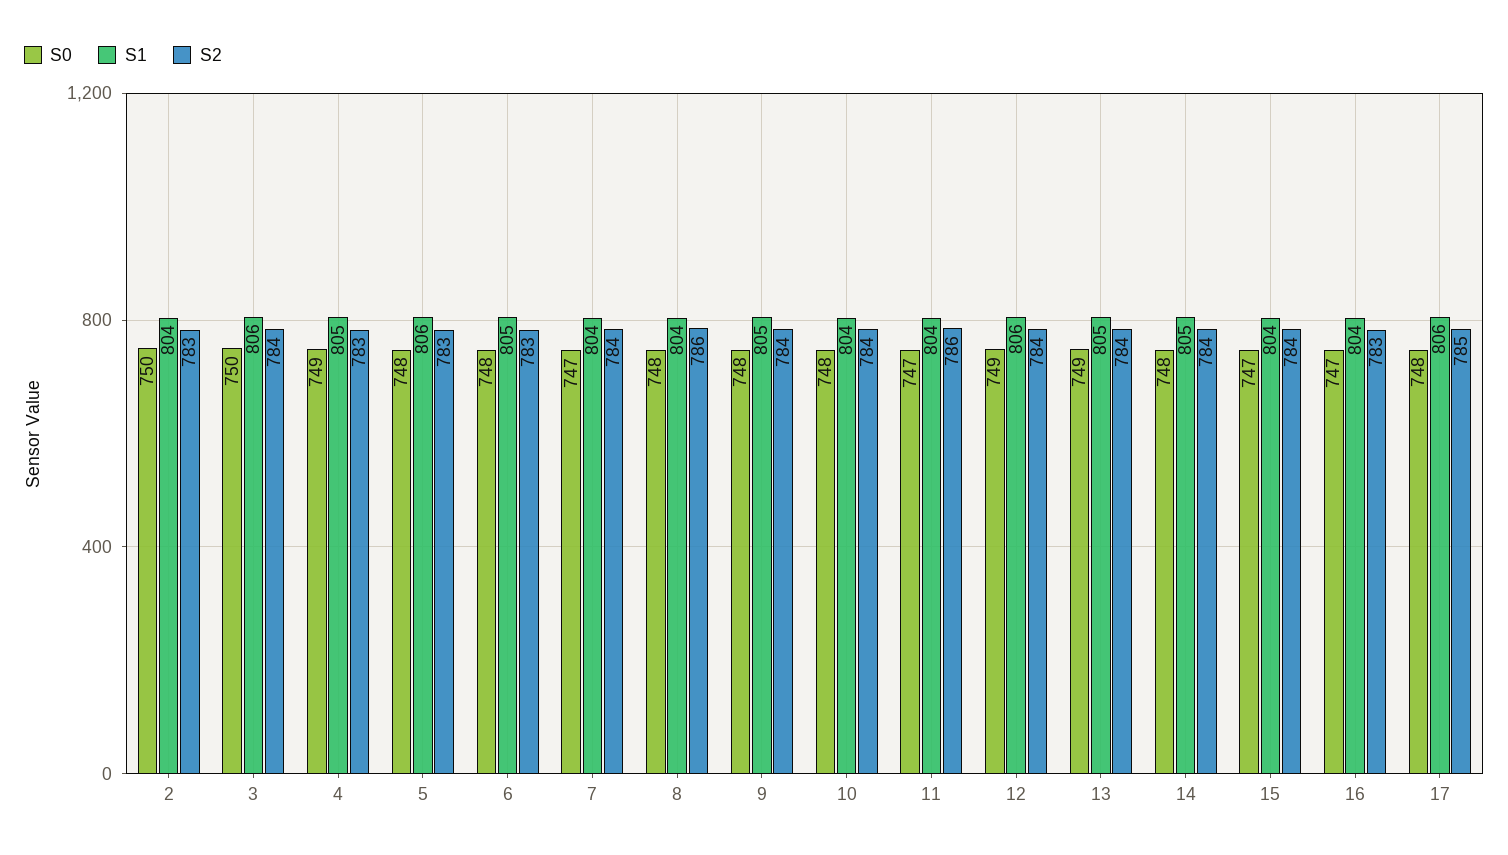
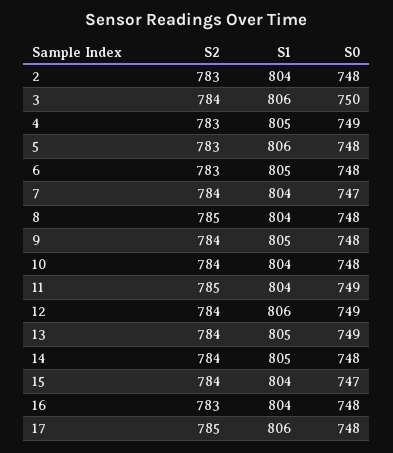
  {
    "S0": {
-     "2": 750,
+     "2": 748,
      "3": 750,
      "4": 749,
      "5": 748,
      "6": 748,
      "7": 747,
      "8": 748,
      "9": 748,
      "10": 748,
-     "11": 747,
+     "11": 749,
      "12": 749,
      "13": 749,
      "14": 748,
      "15": 747,
-     "16": 747,
+     "16": 748,
      "17": 748
    },
    "S1": {
      "2": 804,
      "3": 806,
      "4": 805,
      "5": 806,
      "6": 805,
      "7": 804,
      "8": 804,
      "9": 805,
      "10": 804,
      "11": 804,
      "12": 806,
      "13": 805,
      "14": 805,
      "15": 804,
      "16": 804,
      "17": 806
    },
    "S2": {
      "2": 783,
      "3": 784,
      "4": 783,
      "5": 783,
      "6": 783,
      "7": 784,
-     "8": 786,
+     "8": 785,
      "9": 784,
      "10": 784,
-     "11": 786,
+     "11": 785,
      "12": 784,
      "13": 784,
      "14": 784,
      "15": 784,
      "16": 783,
      "17": 785
    }
  }

